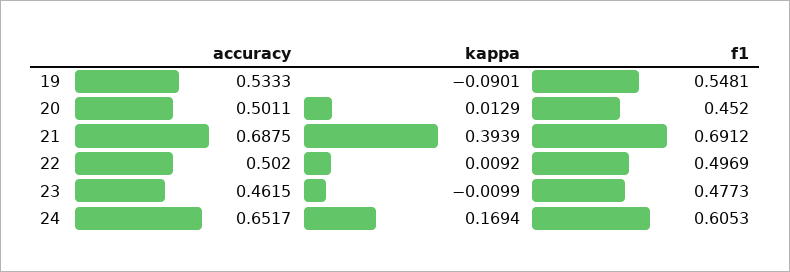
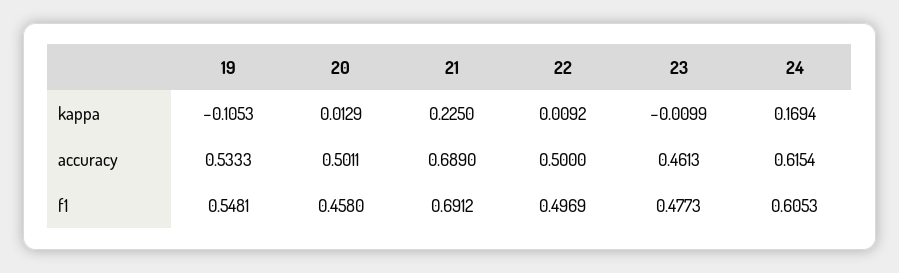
  {
    "accuracy": {
      "19": 0.5333,
      "20": 0.5011,
-     "21": 0.6875,
+     "21": 0.689,
-     "22": 0.502,
+     "22": 0.5,
-     "23": 0.4615,
+     "23": 0.4613,
-     "24": 0.6517
+     "24": 0.6154
    },
    "kappa": {
-     "19": -0.0901,
+     "19": -0.1053,
      "20": 0.0129,
-     "21": 0.3939,
+     "21": 0.225,
      "22": 0.0092,
      "23": -0.0099,
      "24": 0.1694
    },
    "f1": {
      "19": 0.5481,
-     "20": 0.452,
+     "20": 0.458,
      "21": 0.6912,
      "22": 0.4969,
      "23": 0.4773,
      "24": 0.6053
    }
  }

